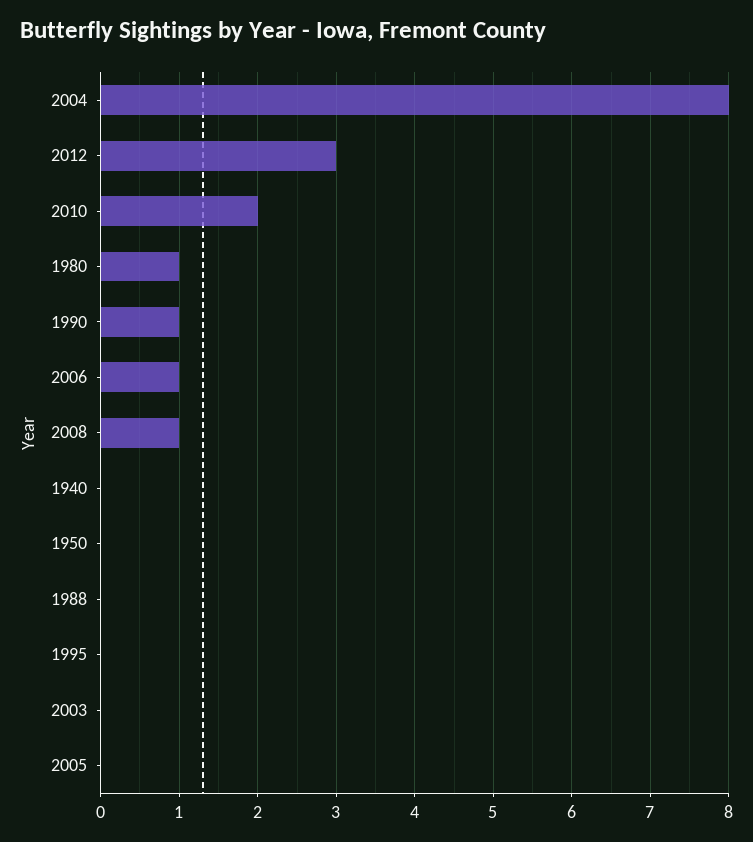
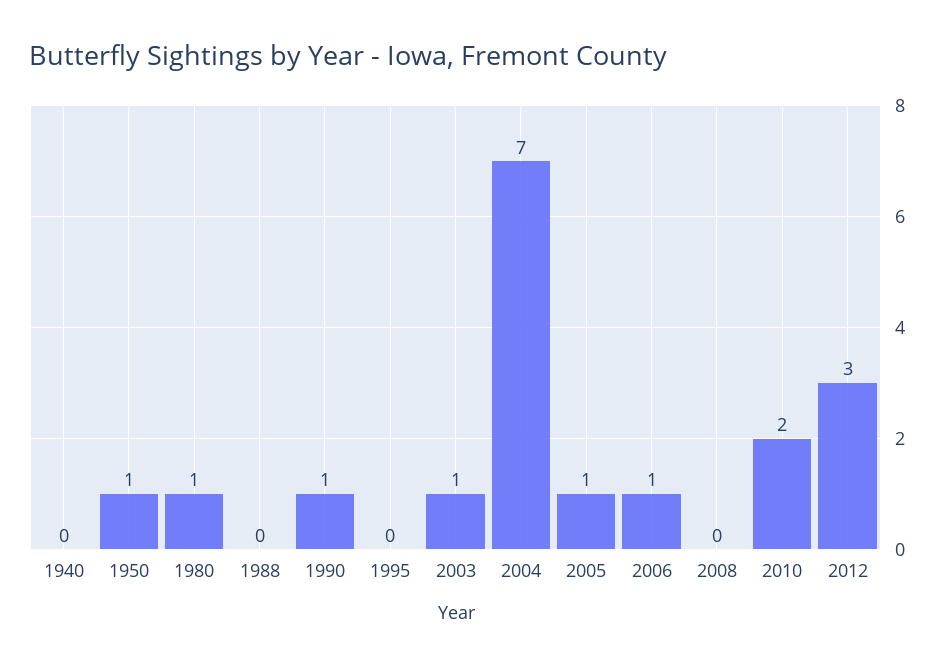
  {
-   "2004": 8,
+   "2004": 7,
    "2012": 3,
    "2010": 2,
    "1980": 1,
    "1990": 1,
    "2006": 1,
-   "2008": 1,
+   "2008": 0,
    "1940": 0,
-   "1950": 0,
+   "1950": 1,
    "1988": 0,
    "1995": 0,
-   "2003": 0,
+   "2003": 1,
-   "2005": 0
+   "2005": 1
  }

